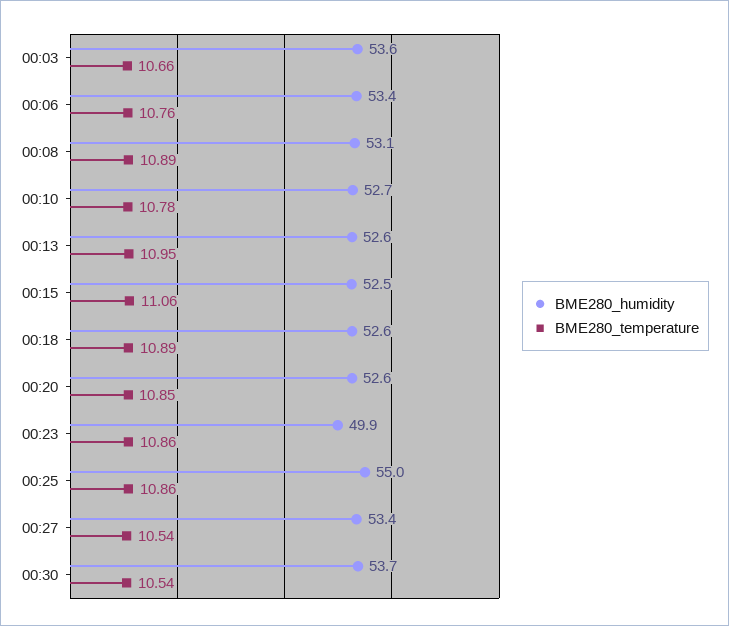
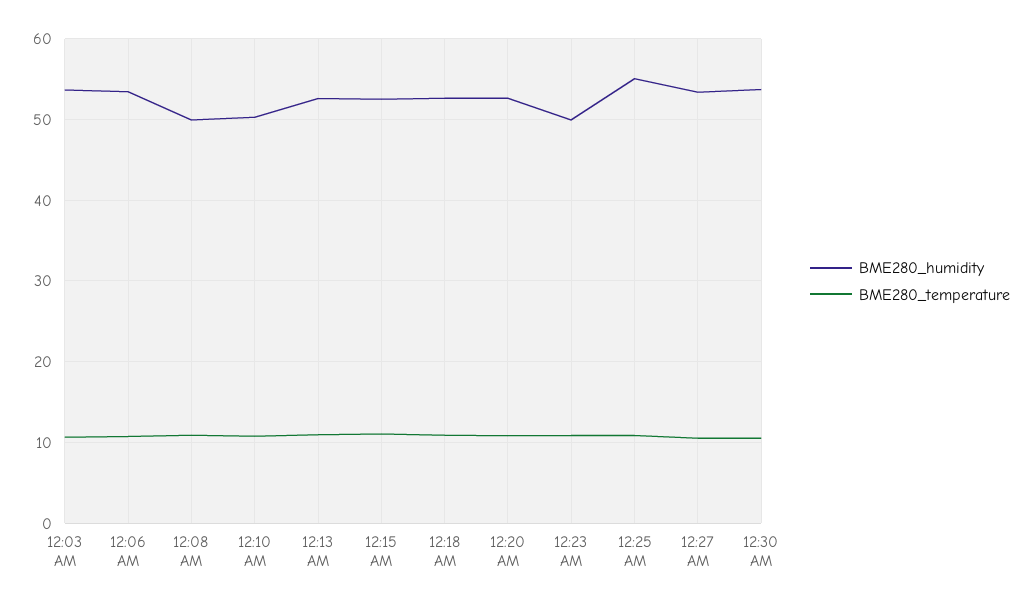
  {
    "BME280_humidity": {
      "00:03": 53.6,
      "00:06": 53.4,
-     "00:08": 53.1,
+     "00:08": 50,
-     "00:10": 52.7,
+     "00:10": 50,
      "00:13": 52.6,
      "00:15": 52.5,
      "00:18": 52.6,
      "00:20": 52.6,
      "00:23": 49.9,
      "00:25": 55,
      "00:27": 53.4,
      "00:30": 53.7
    },
    "BME280_temperature": {
      "00:03": 10.66,
      "00:06": 10.76,
      "00:08": 10.89,
      "00:10": 10.78,
      "00:13": 10.95,
      "00:15": 11.06,
      "00:18": 10.89,
      "00:20": 10.85,
      "00:23": 10.86,
      "00:25": 10.86,
      "00:27": 10.54,
      "00:30": 10.54
    }
  }

